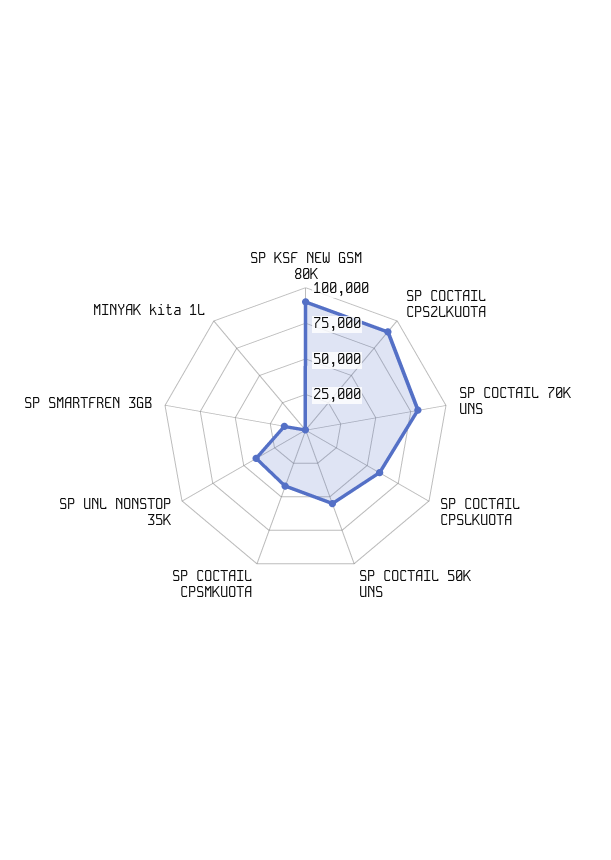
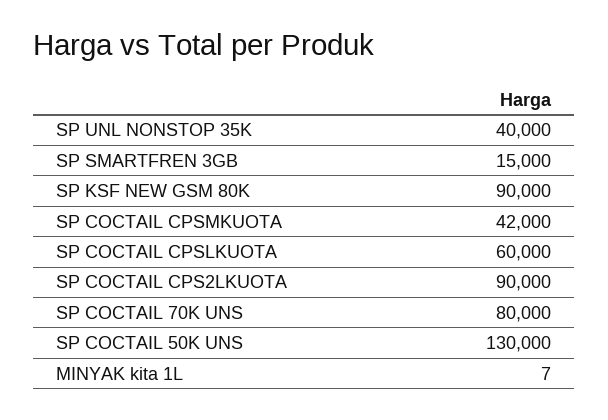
  {
    "SP KSF NEW GSM 80K": 90000,
    "SP COCTAIL CPS2LKUOTA": 90000,
    "SP COCTAIL 70K UNS": 80000,
    "SP COCTAIL CPSLKUOTA": 60000,
-   "SP COCTAIL 50K UNS": 50000,
+   "SP COCTAIL 50K UNS": 130000,
    "SP COCTAIL CPSMKUOTA": 42000,
    "SP UNL NONSTOP 35K": 40000,
    "SP SMARTFREN 3GB": 15000,
    "MINYAK kita 1L": 7
  }

